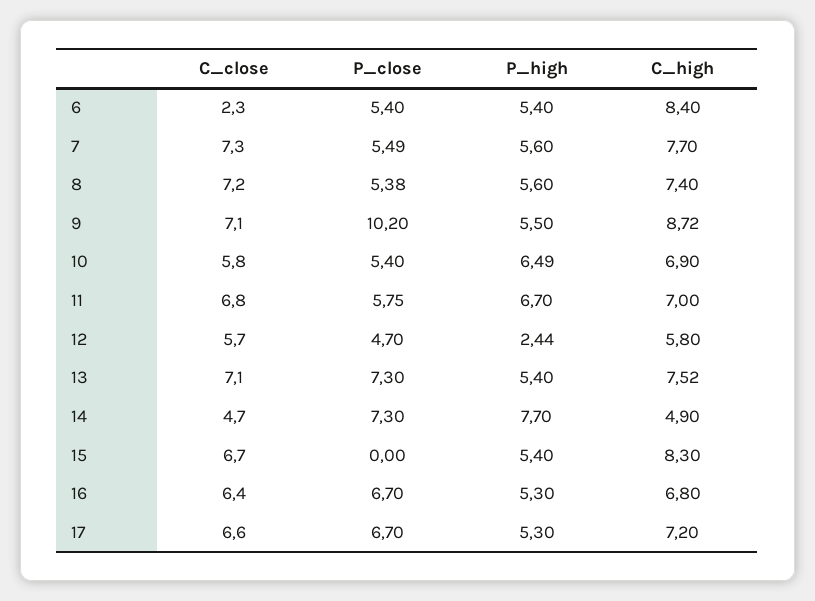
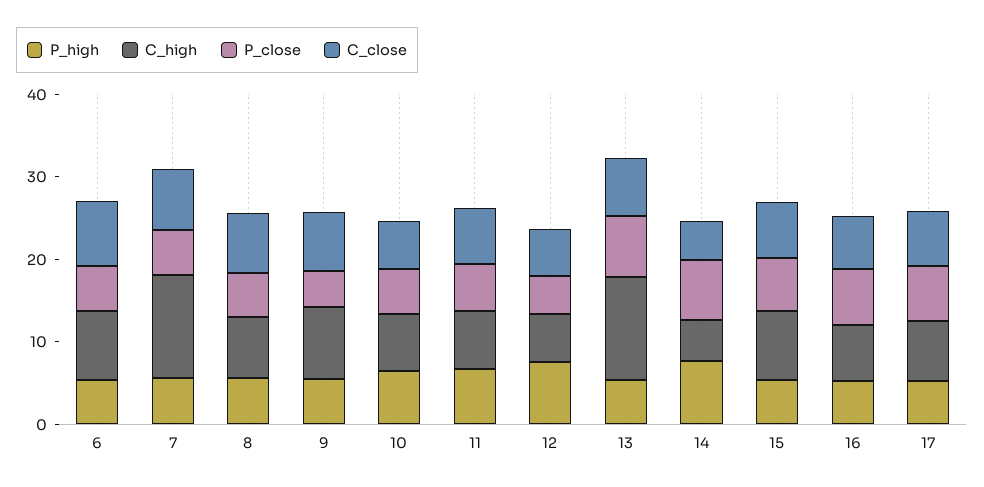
  {
    "C_close": {
-     "6": 2.3,
+     "6": 8,
      "7": 7.3,
      "8": 7.2,
      "9": 7.1,
      "10": 5.8,
      "11": 6.8,
      "12": 5.7,
      "13": 7.1,
      "14": 4.7,
      "15": 6.7,
      "16": 6.4,
      "17": 6.6
    },
    "P_close": {
      "6": 5.4,
      "7": 5.49,
      "8": 5.38,
-     "9": 10.2,
+     "9": 4,
      "10": 5.4,
      "11": 5.75,
      "12": 4.7,
      "13": 7.3,
      "14": 7.3,
-     "15": 0,
+     "15": 6,
      "16": 6.7,
      "17": 6.7
    },
    "P_high": {
      "6": 5.4,
      "7": 5.6,
      "8": 5.6,
      "9": 5.5,
      "10": 6.49,
      "11": 6.7,
-     "12": 2.44,
+     "12": 8,
      "13": 5.4,
      "14": 7.7,
      "15": 5.4,
      "16": 5.3,
      "17": 5.3
    },
    "C_high": {
      "6": 8.4,
-     "7": 7.7,
+     "7": 12,
      "8": 7.4,
      "9": 8.72,
      "10": 6.9,
      "11": 7,
      "12": 5.8,
-     "13": 7.52,
+     "13": 12,
      "14": 4.9,
      "15": 8.3,
      "16": 6.8,
      "17": 7.2
    }
  }

